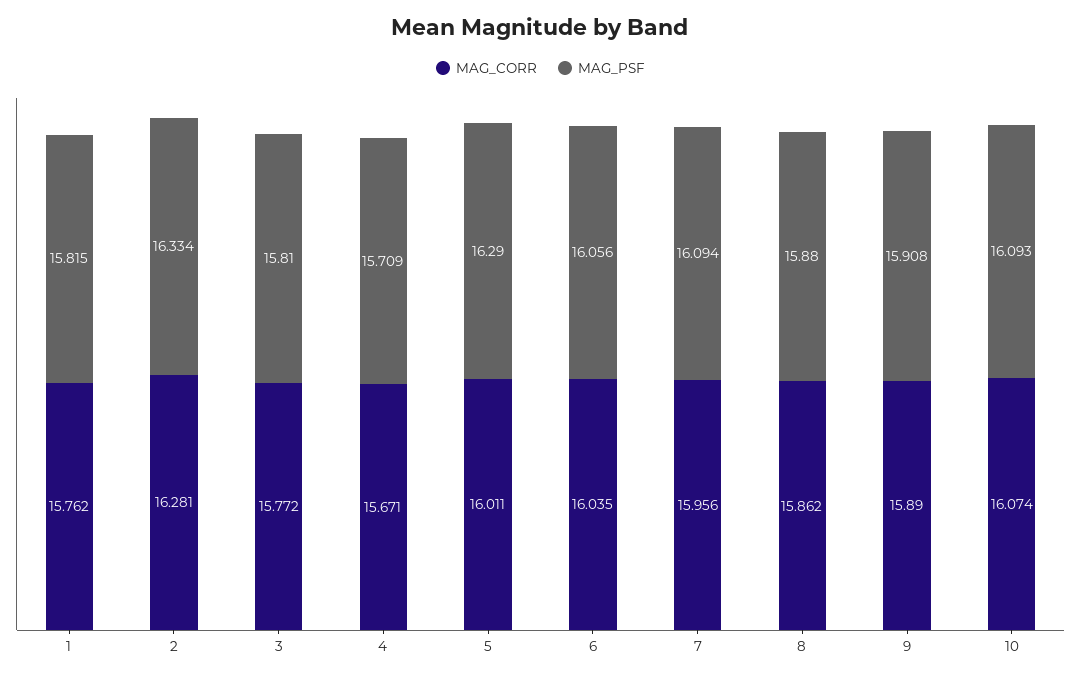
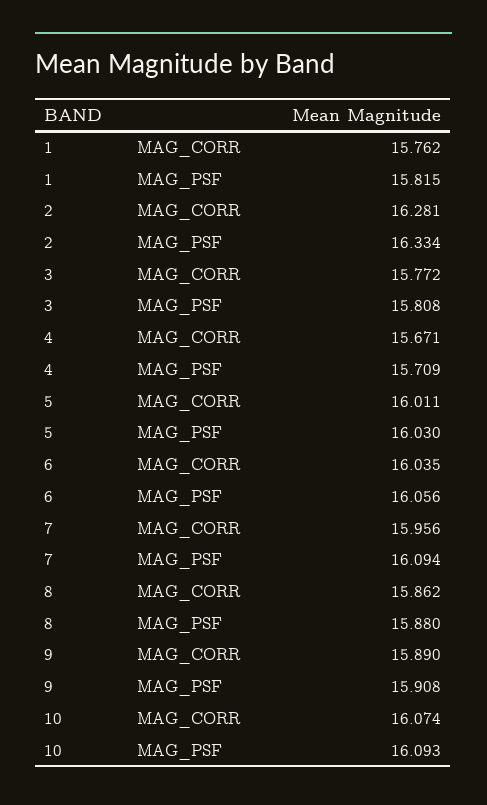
  {
    "MAG_CORR": {
      "1": 15.762,
      "2": 16.281,
      "3": 15.772,
      "4": 15.671,
      "5": 16.011,
      "6": 16.035,
      "7": 15.956,
      "8": 15.862,
      "9": 15.89,
      "10": 16.074
    },
    "MAG_PSF": {
      "1": 15.815,
      "2": 16.334,
-     "3": 15.81,
+     "3": 15.808,
      "4": 15.709,
-     "5": 16.29,
+     "5": 16.03,
      "6": 16.056,
      "7": 16.094,
      "8": 15.88,
      "9": 15.908,
      "10": 16.093
    }
  }

